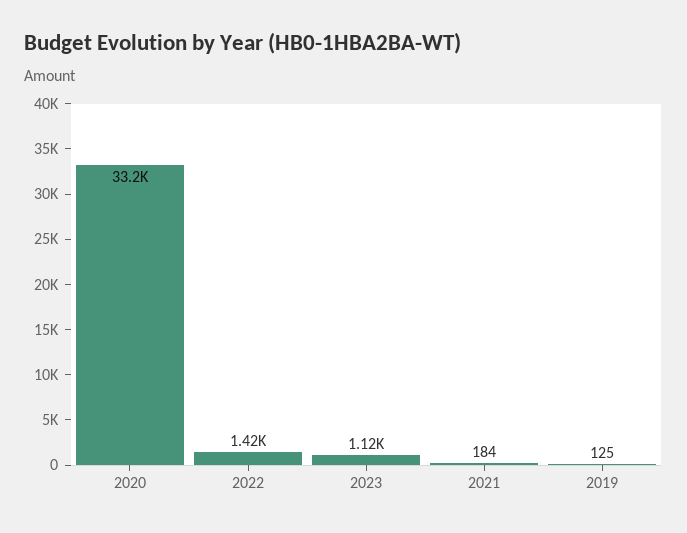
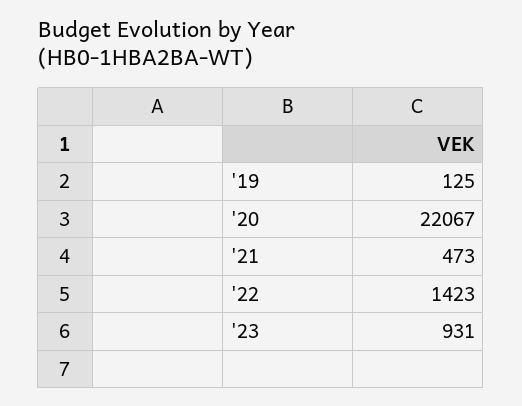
  {
-   "2020": 33200,
+   "2020": 22067,
    "2022": 1423,
-   "2023": 1120,
+   "2023": 931,
-   "2021": 184,
+   "2021": 473,
    "2019": 125
  }

